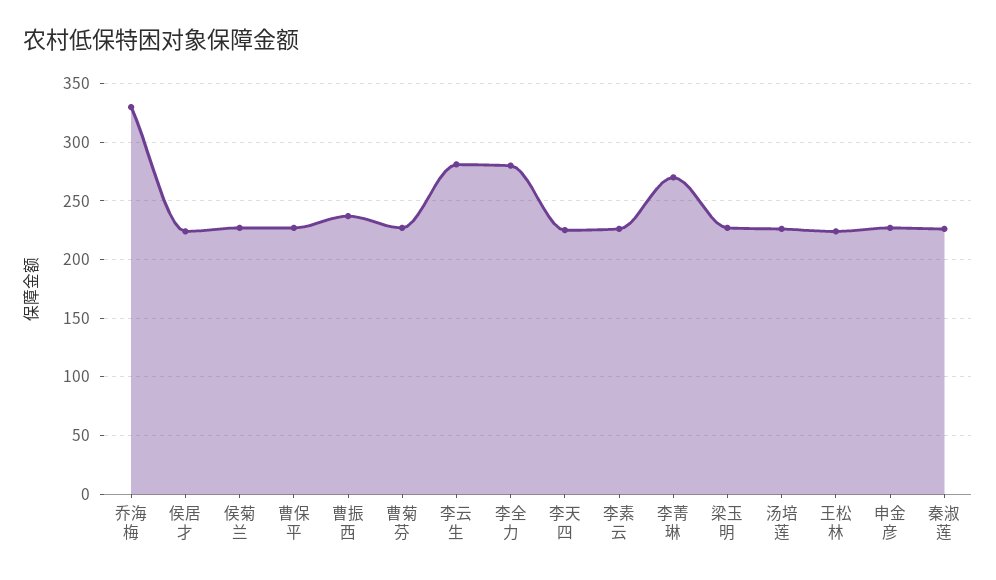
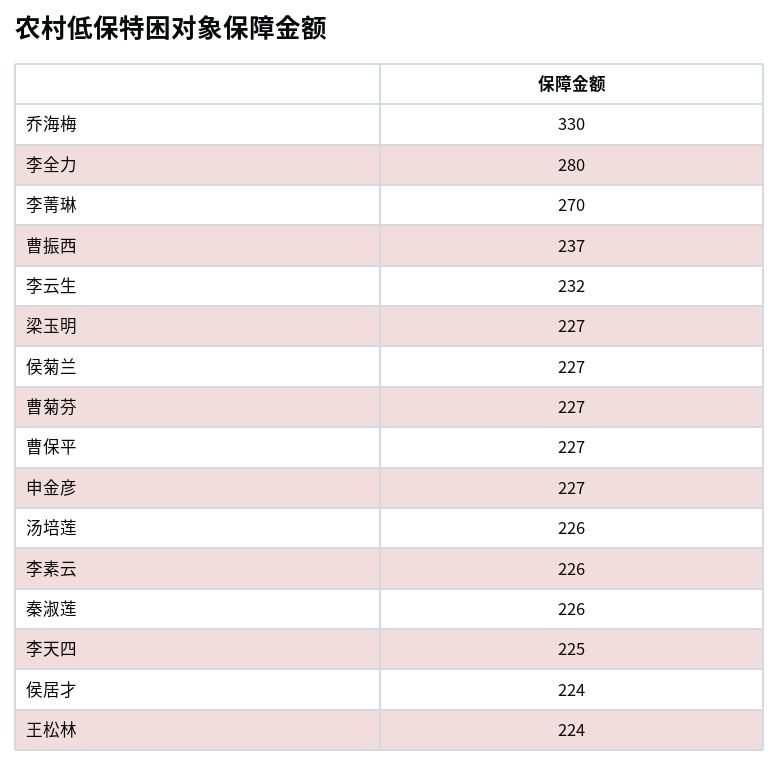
  {
    "乔海梅": 330,
    "侯居才": 224,
    "侯菊兰": 227,
    "曹保平": 227,
    "曹振西": 237,
    "曹菊芬": 227,
-   "李云生": 280,
+   "李云生": 232,
    "李全力": 280,
    "李天四": 225,
    "李素云": 226,
    "李菁琳": 270,
    "梁玉明": 227,
    "汤培莲": 226,
    "王松林": 224,
    "申金彦": 227,
    "秦淑莲": 226
  }

